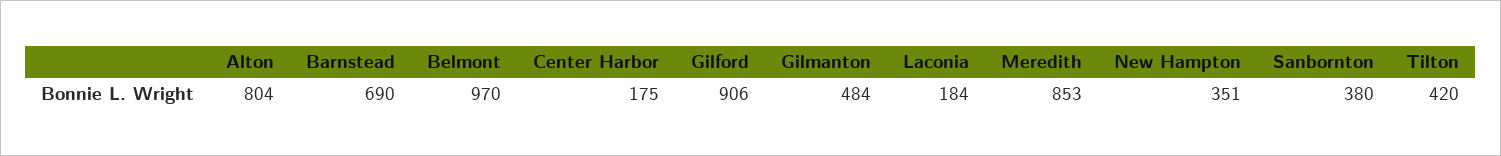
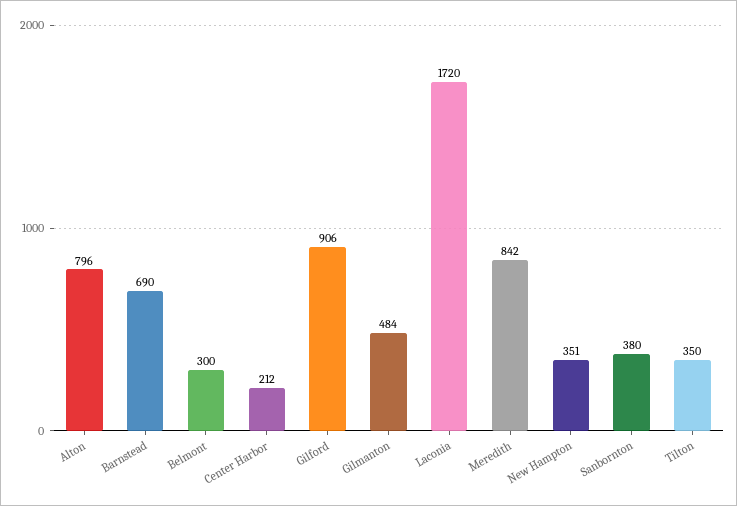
  {
-   "Alton": 804,
+   "Alton": 796,
    "Barnstead": 690,
-   "Belmont": 970,
+   "Belmont": 300,
-   "Center Harbor": 175,
+   "Center Harbor": 212,
    "Gilford": 906,
    "Gilmanton": 484,
-   "Laconia": 184,
+   "Laconia": 1720,
-   "Meredith": 853,
+   "Meredith": 842,
    "New Hampton": 351,
    "Sanbornton": 380,
-   "Tilton": 420
+   "Tilton": 350
  }

